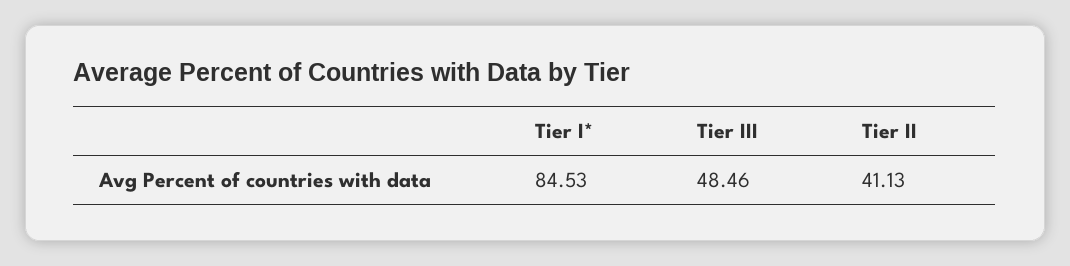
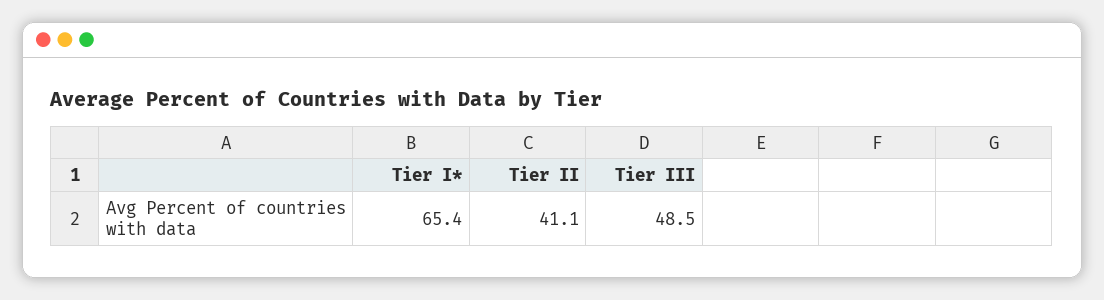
  {
-   "Tier I*": 84.53,
+   "Tier I*": 65.4,
    "Tier III": 48.46,
    "Tier II": 41.13
  }

